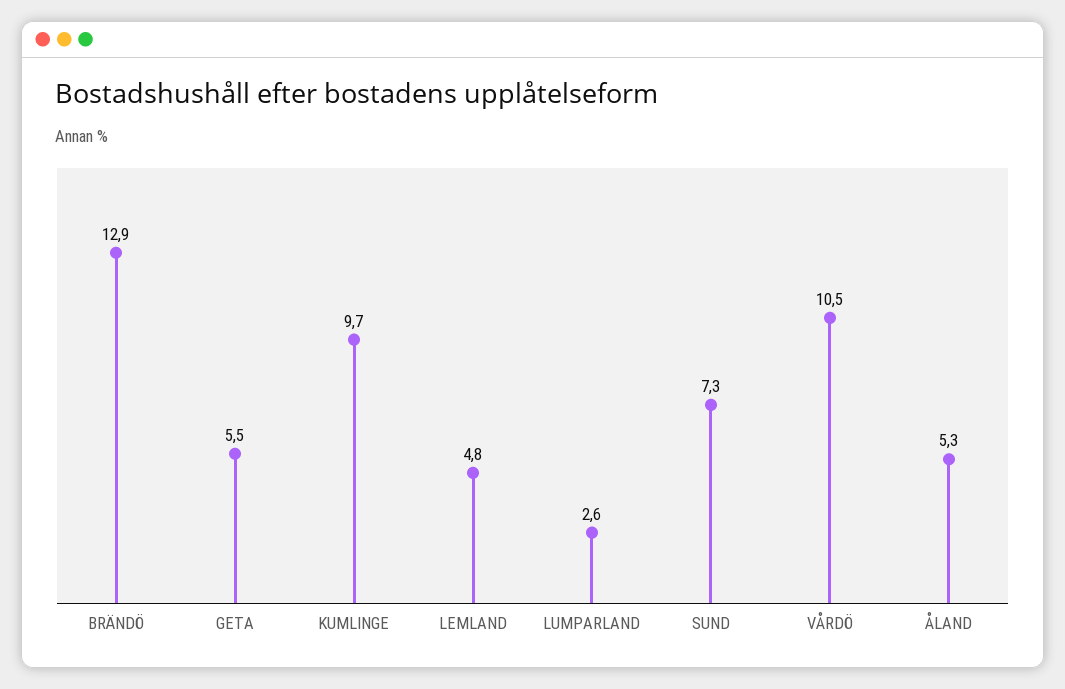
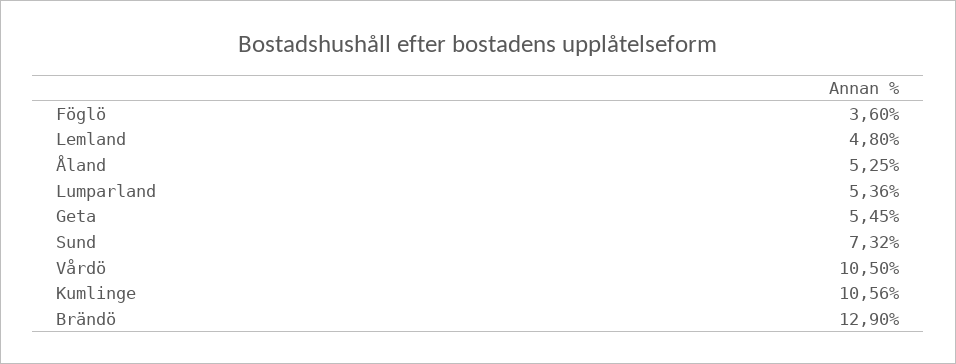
  {
    "BRÄNDÖ": 12.9,
    "GETA": 5.45,
-   "KUMLINGE": 9.7,
+   "KUMLINGE": 10.56,
    "LEMLAND": 4.8,
-   "LUMPARLAND": 2.6,
+   "LUMPARLAND": 5.36,
    "SUND": 7.32,
    "VÅRDÖ": 10.5,
-   "ÅLAND": 5.25
+   "ÅLAND": 5.25,
+   "Föglö": 3.6
  }

